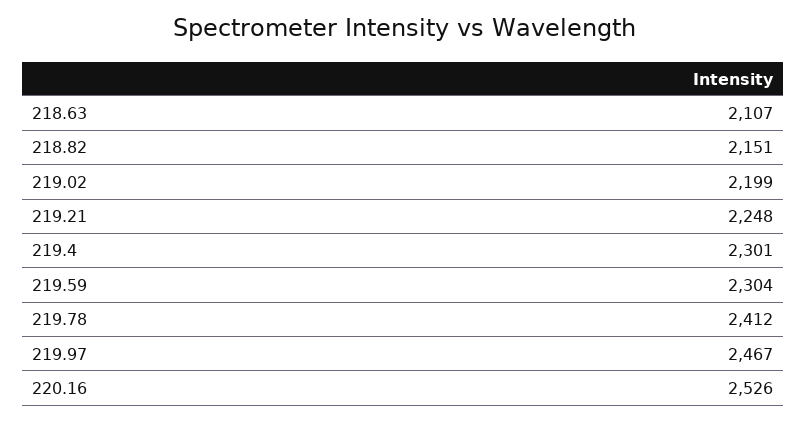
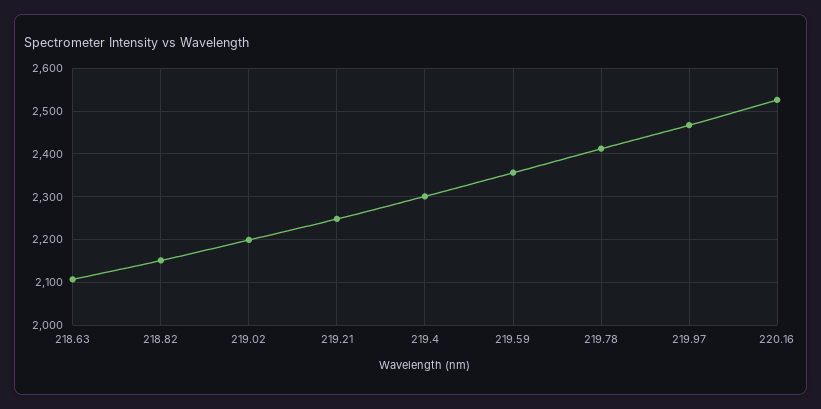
  {
    "218.63": 2107,
    "218.82": 2151,
    "219.02": 2199,
    "219.21": 2248,
    "219.4": 2301,
-   "219.59": 2304,
+   "219.59": 2360,
    "219.78": 2412,
    "219.97": 2467,
    "220.16": 2526
  }

